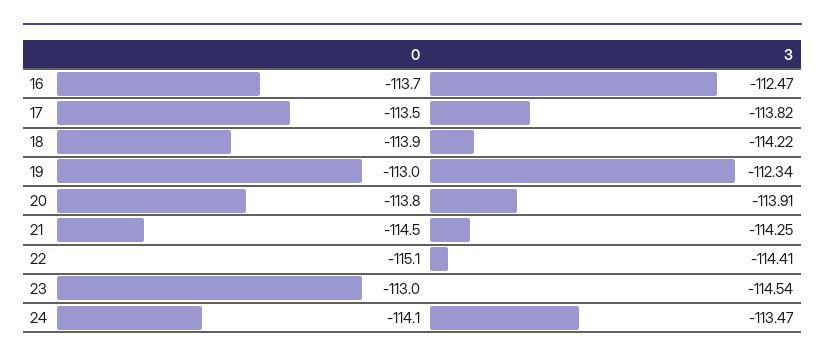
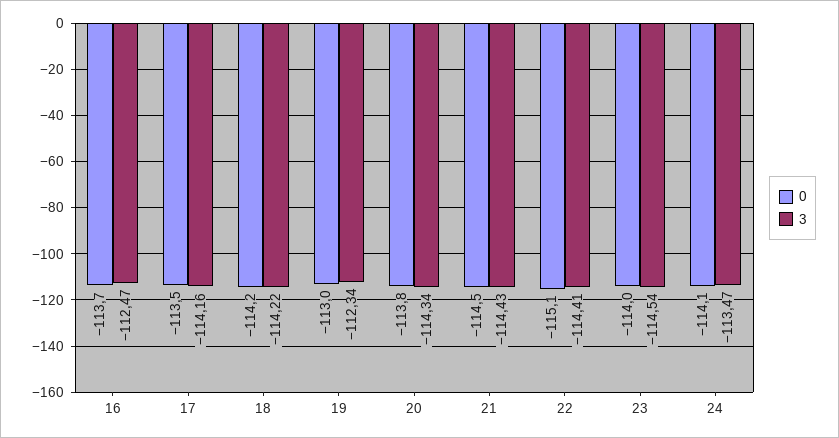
  {
    "0": {
      "16": -113.7,
      "17": -113.5,
-     "18": -113.9,
+     "18": -114.2,
      "19": -113,
      "20": -113.8,
      "21": -114.5,
      "22": -115.1,
-     "23": -113,
+     "23": -114,
      "24": -114.1
    },
    "3": {
      "16": -112.47,
-     "17": -113.82,
+     "17": -114.16,
      "18": -114.22,
      "19": -112.34,
-     "20": -113.91,
+     "20": -114.34,
-     "21": -114.25,
+     "21": -114.43,
      "22": -114.41,
      "23": -114.54,
      "24": -113.47
    }
  }

